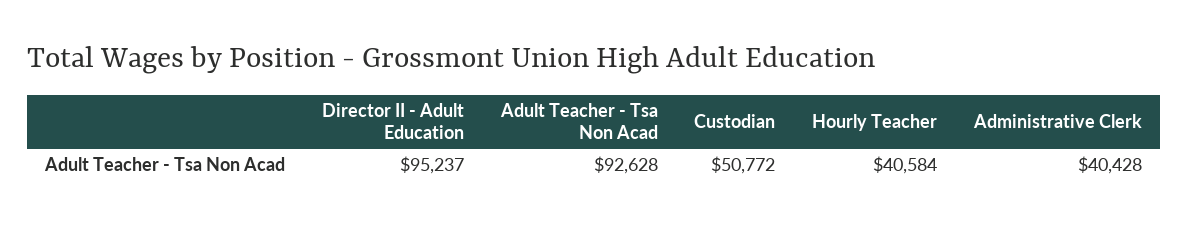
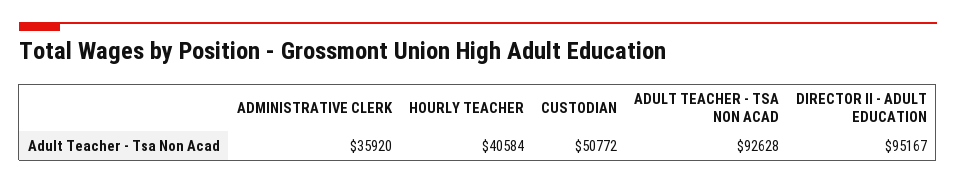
  {
-   "Director II - Adult Education": 95237,
+   "Director II - Adult Education": 95167,
    "Adult Teacher - Tsa Non Acad": 92628,
    "Custodian": 50772,
    "Hourly Teacher": 40584,
-   "Administrative Clerk": 40428
+   "Administrative Clerk": 35920
  }

